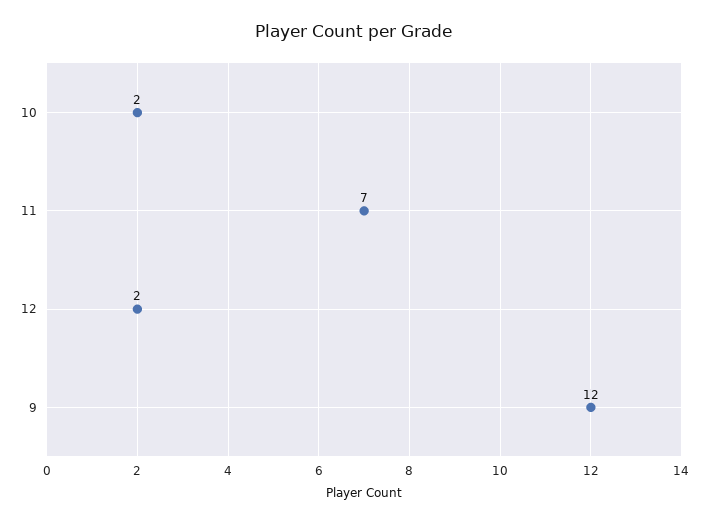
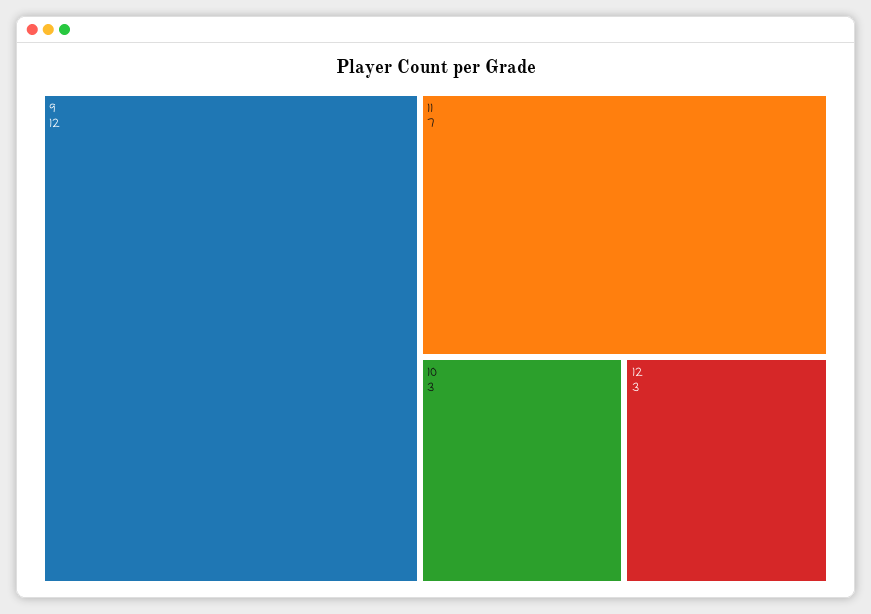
  {
-   "10": 2,
+   "10": 3,
    "11": 7,
-   "12": 2,
+   "12": 3,
    "9": 12
  }

